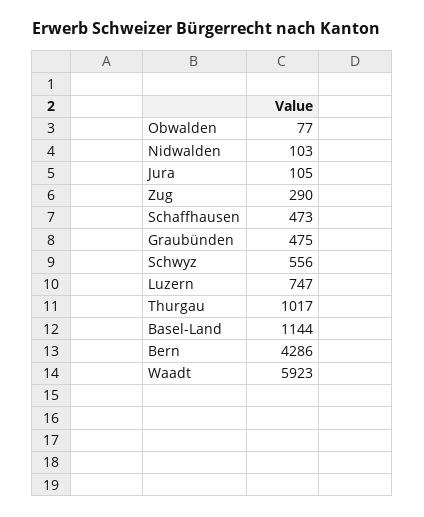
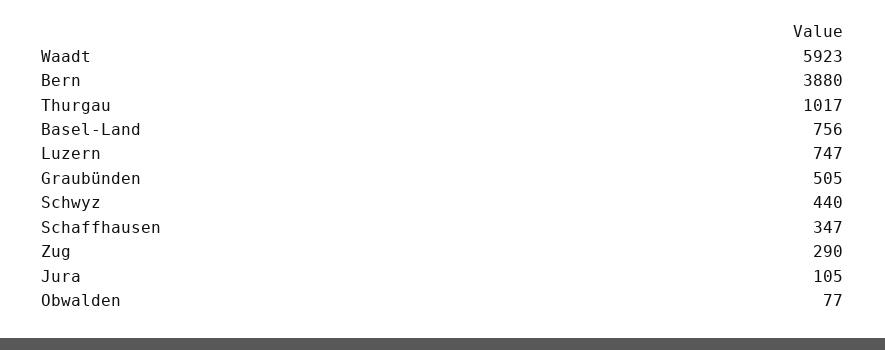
  {
    "Obwalden": 77,
-   "Nidwalden": 103,
    "Jura": 105,
    "Zug": 290,
-   "Schaffhausen": 473,
+   "Schaffhausen": 347,
-   "Graubünden": 475,
+   "Graubünden": 505,
-   "Schwyz": 556,
+   "Schwyz": 440,
    "Luzern": 747,
    "Thurgau": 1017,
-   "Basel-Land": 1144,
+   "Basel-Land": 756,
-   "Bern": 4286,
+   "Bern": 3880,
    "Waadt": 5923
  }

